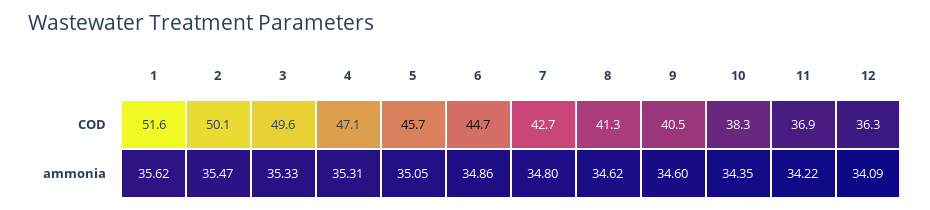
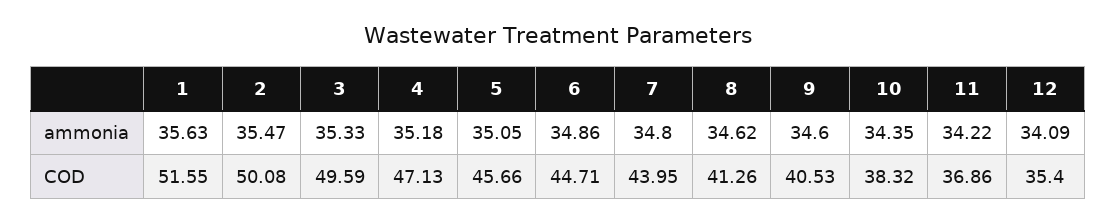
  {
    "1": {
      "COD": 51.55,
-     "ammonia": 35.62
+     "ammonia": 35.63
    },
    "2": {
      "COD": 50.08,
      "ammonia": 35.47
    },
    "3": {
      "COD": 49.59,
      "ammonia": 35.33
    },
    "4": {
      "COD": 47.13,
-     "ammonia": 35.31
+     "ammonia": 35.18
    },
    "5": {
      "COD": 45.66,
      "ammonia": 35.05
    },
    "6": {
      "COD": 44.71,
      "ammonia": 34.86
    },
    "7": {
-     "COD": 42.7,
+     "COD": 43.95,
      "ammonia": 34.8
    },
    "8": {
      "COD": 41.26,
      "ammonia": 34.62
    },
    "9": {
      "COD": 40.53,
      "ammonia": 34.6
    },
    "10": {
      "COD": 38.32,
      "ammonia": 34.35
    },
    "11": {
      "COD": 36.86,
      "ammonia": 34.22
    },
    "12": {
-     "COD": 36.3,
+     "COD": 35.4,
      "ammonia": 34.09
    }
  }

